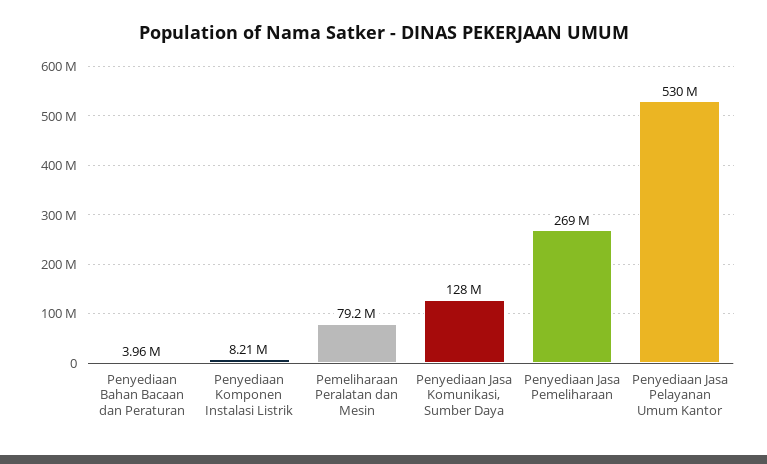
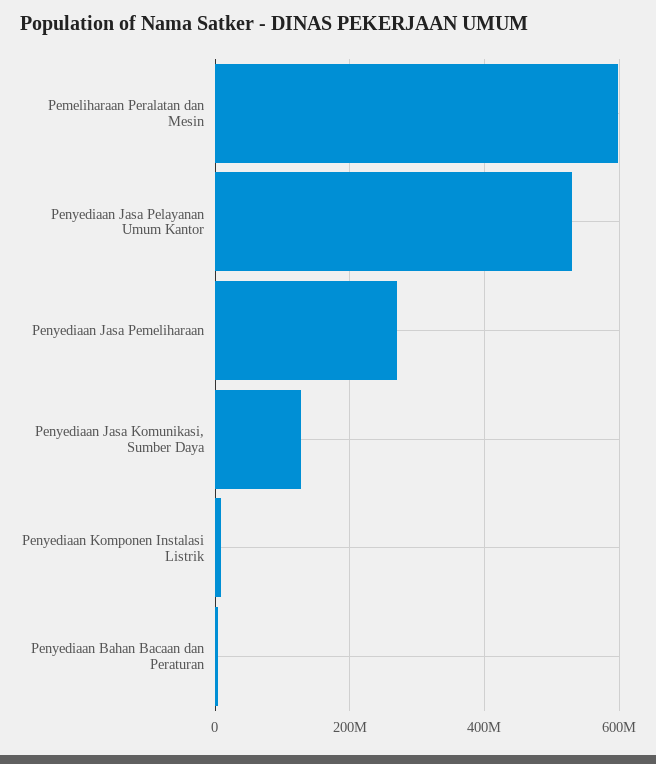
  {
    "Penyediaan Bahan Bacaan dan Peraturan": 3960000,
    "Penyediaan Komponen Instalasi Listrik": 8210000,
-   "Pemeliharaan Peralatan dan Mesin": 79200000,
+   "Pemeliharaan Peralatan dan Mesin": 600000000,
    "Penyediaan Jasa Komunikasi, Sumber Daya": 128000000,
    "Penyediaan Jasa Pemeliharaan": 269000000,
    "Penyediaan Jasa Pelayanan Umum Kantor": 530000000
  }

